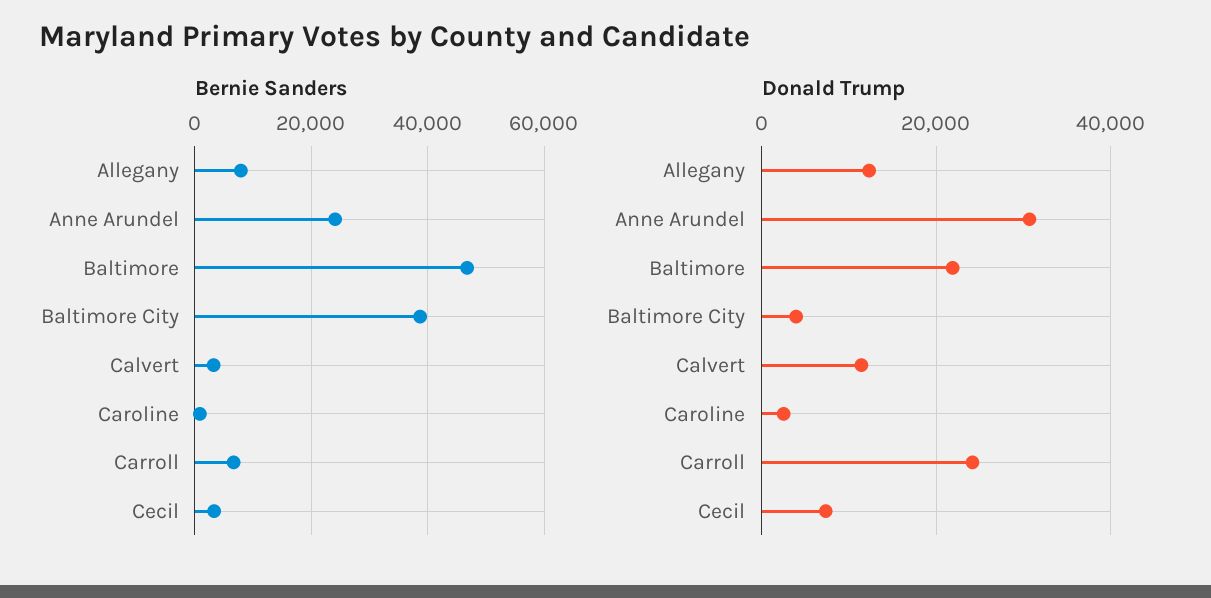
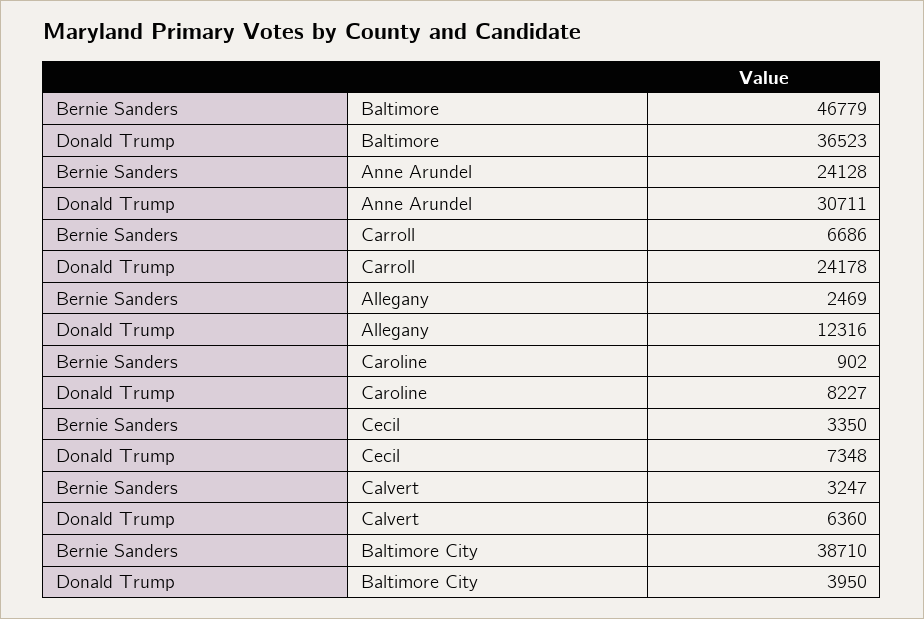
  {
    "Bernie Sanders": {
-     "Allegany": 8000,
+     "Allegany": 2469,
      "Anne Arundel": 24128,
      "Baltimore": 46779,
      "Baltimore City": 38710,
      "Calvert": 3247,
      "Caroline": 902,
      "Carroll": 6686,
      "Cecil": 3350
    },
    "Donald Trump": {
      "Allegany": 12316,
      "Anne Arundel": 30711,
-     "Baltimore": 22000,
+     "Baltimore": 36523,
      "Baltimore City": 3950,
-     "Calvert": 12000,
+     "Calvert": 6360,
-     "Caroline": 2000,
+     "Caroline": 8227,
      "Carroll": 24178,
      "Cecil": 7348
    }
  }

